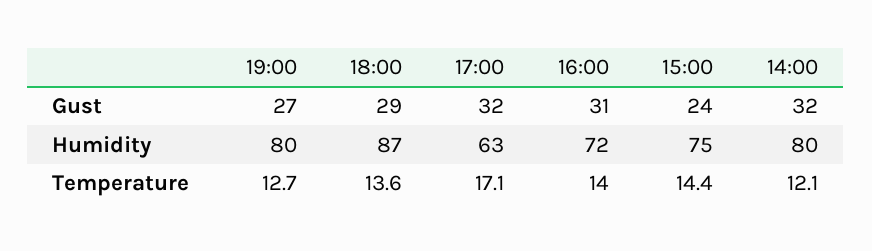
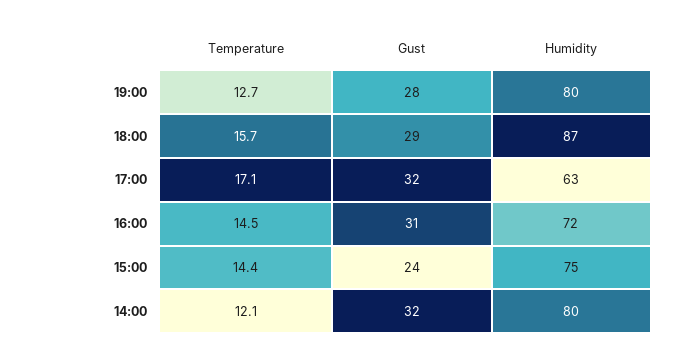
  {
    "19:00": {
-     "Gust": 27,
+     "Gust": 28,
      "Humidity": 80,
      "Temperature": 12.7
    },
    "18:00": {
      "Gust": 29,
      "Humidity": 87,
-     "Temperature": 13.6
+     "Temperature": 15.7
    },
    "17:00": {
      "Gust": 32,
      "Humidity": 63,
      "Temperature": 17.1
    },
    "16:00": {
      "Gust": 31,
      "Humidity": 72,
-     "Temperature": 14
+     "Temperature": 14.5
    },
    "15:00": {
      "Gust": 24,
      "Humidity": 75,
      "Temperature": 14.4
    },
    "14:00": {
      "Gust": 32,
      "Humidity": 80,
      "Temperature": 12.1
    }
  }

